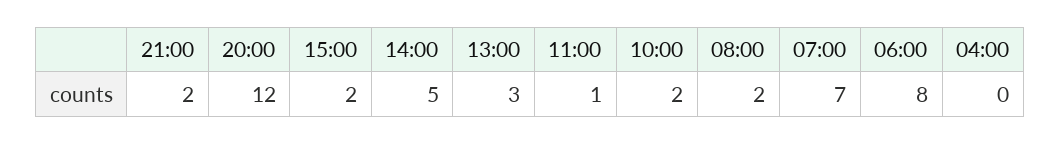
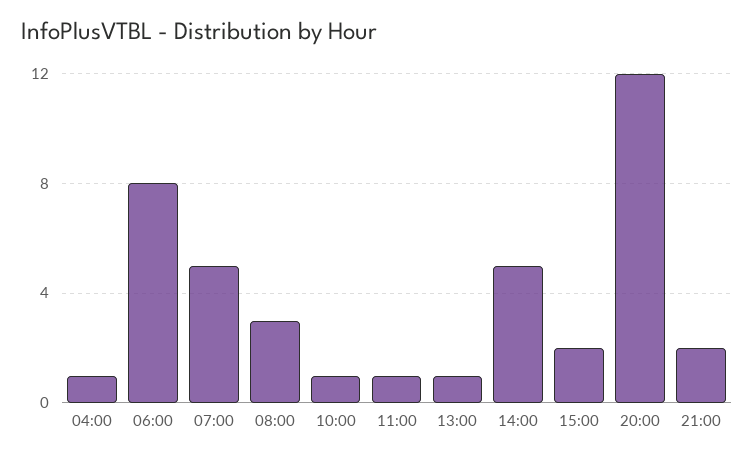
  {
    "21:00": 2,
    "20:00": 12,
    "15:00": 2,
    "14:00": 5,
-   "13:00": 3,
+   "13:00": 1,
    "11:00": 1,
-   "10:00": 2,
+   "10:00": 1,
-   "08:00": 2,
+   "08:00": 3,
-   "07:00": 7,
+   "07:00": 5,
    "06:00": 8,
-   "04:00": 0
+   "04:00": 1
  }

